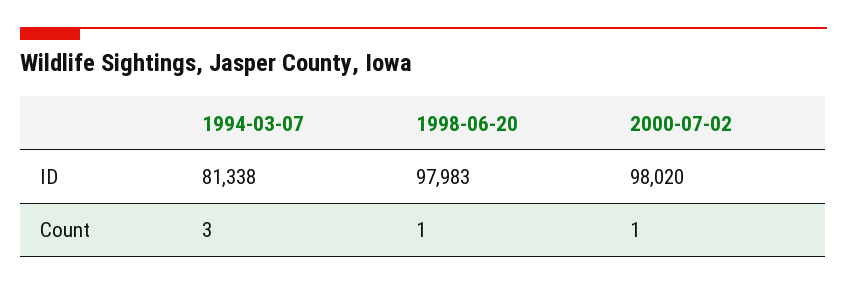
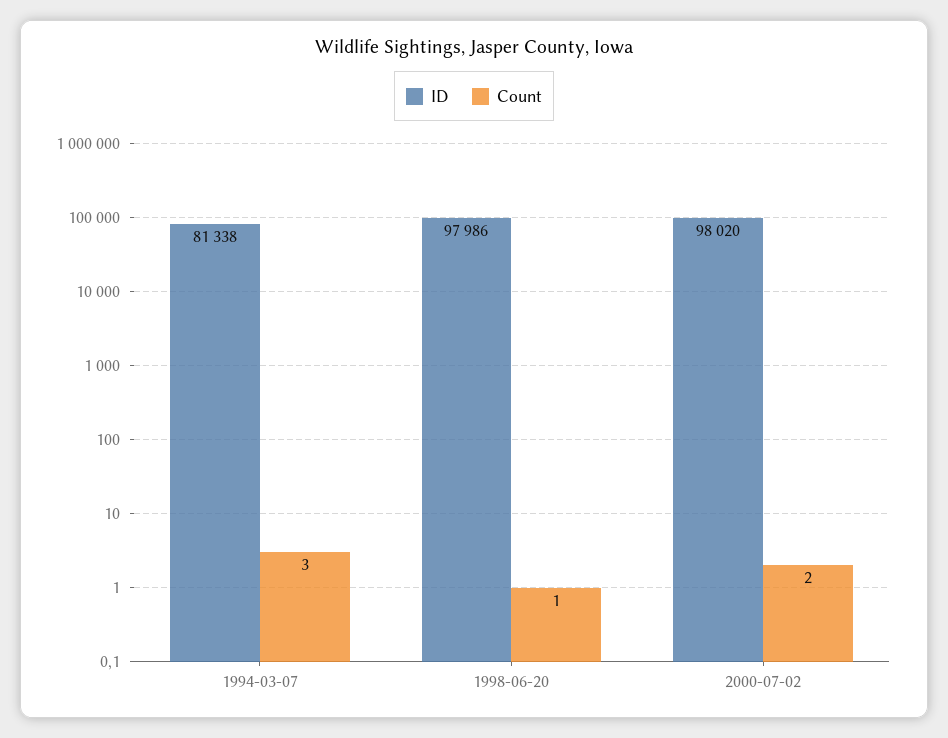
  {
    "ID": {
      "1994-03-07": 81338,
-     "1998-06-20": 97983,
+     "1998-06-20": 97986,
      "2000-07-02": 98020
    },
    "Count": {
      "1994-03-07": 3,
      "1998-06-20": 1,
-     "2000-07-02": 1
+     "2000-07-02": 2
    }
  }

